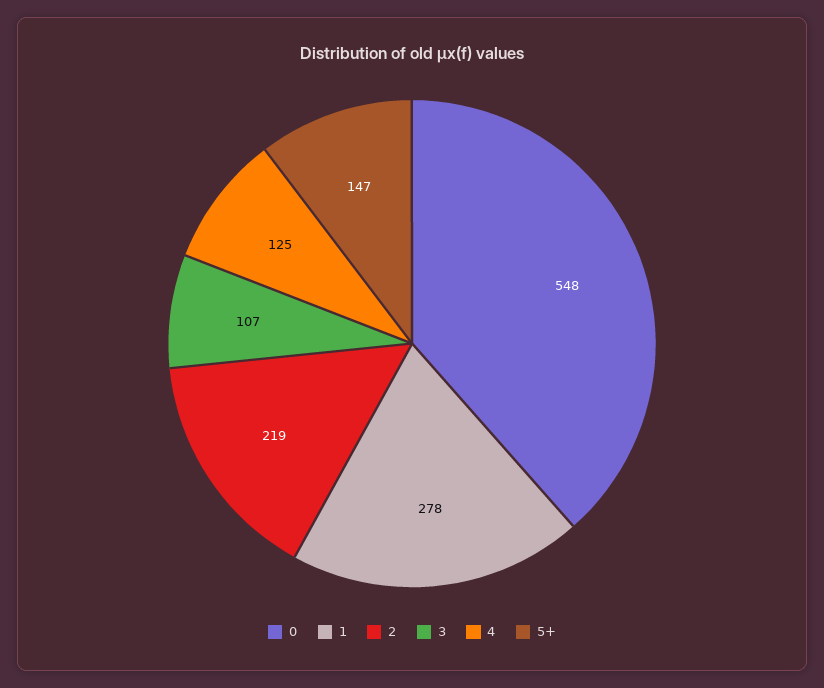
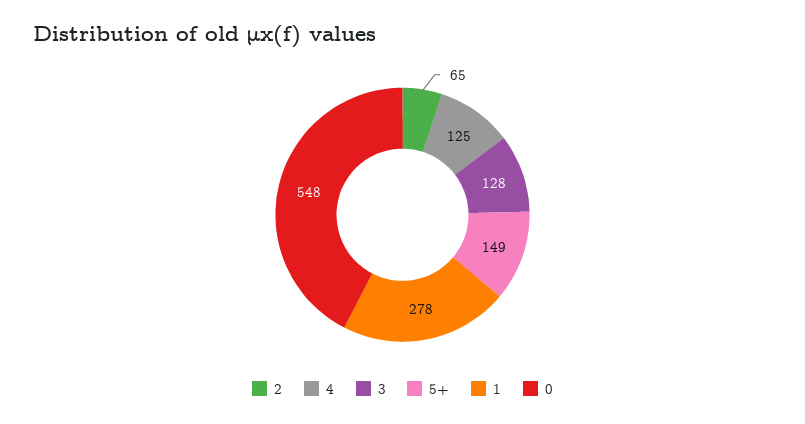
  {
    "0": 548,
    "1": 278,
-   "2": 219,
+   "2": 65,
-   "3": 107,
+   "3": 128,
    "4": 125,
-   "5+": 147
+   "5+": 149
  }

